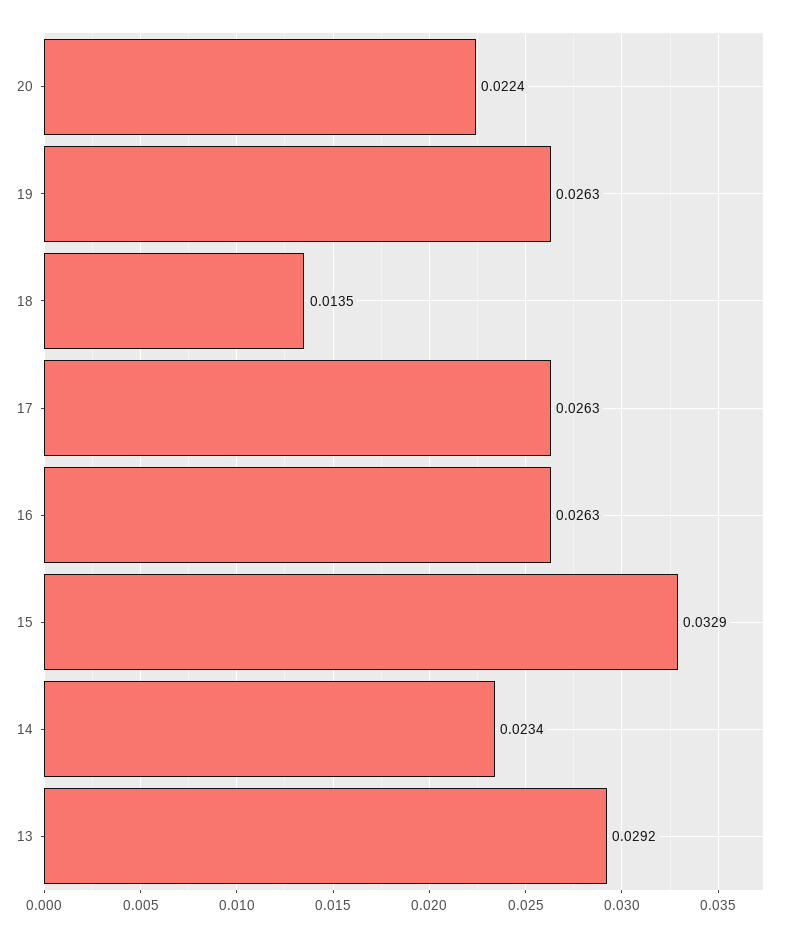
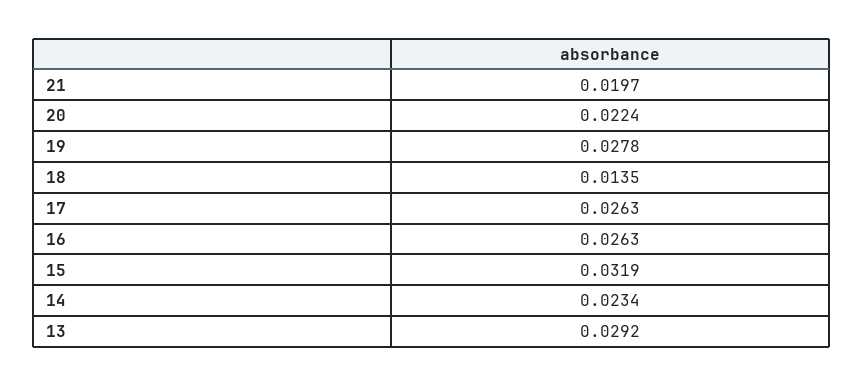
  {
    "20": 0.0224,
-   "19": 0.0263,
+   "19": 0.0278,
    "18": 0.0135,
    "17": 0.0263,
    "16": 0.0263,
-   "15": 0.0329,
+   "15": 0.0319,
    "14": 0.0234,
-   "13": 0.0292
+   "13": 0.0292,
+   "21": 0.0197
  }

